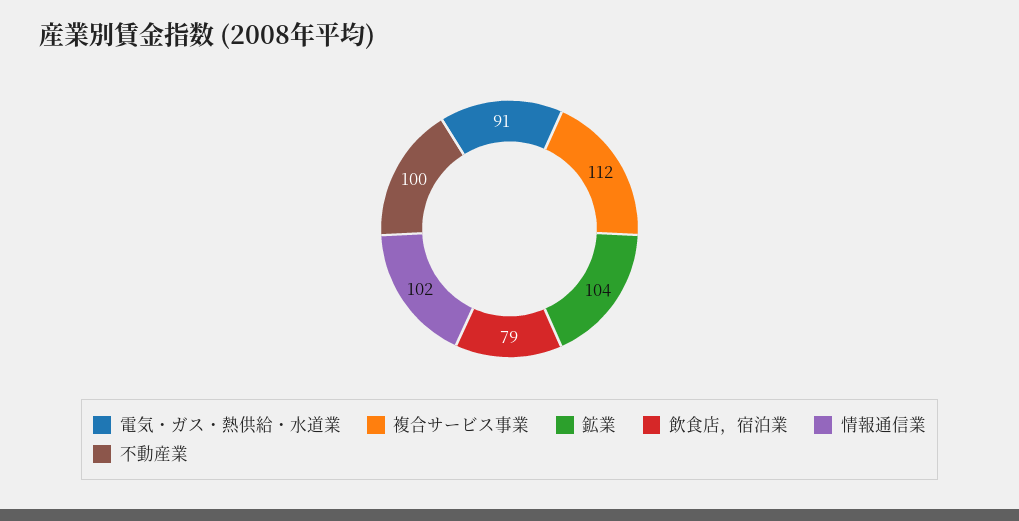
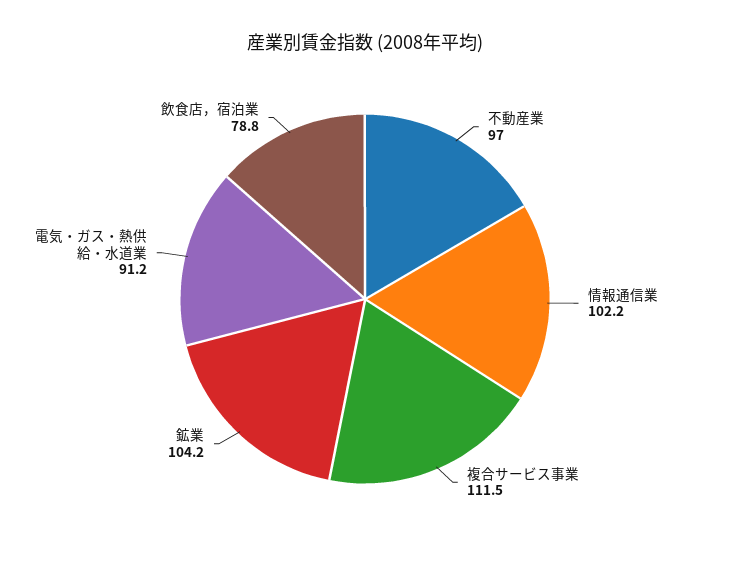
  {
    "電気・ガス・熱供給・水道業": 91.2,
    "複合サービス事業": 111.5,
    "鉱業": 104.2,
    "飲食店，宿泊業": 78.8,
    "情報通信業": 102.2,
-   "不動産業": 100
+   "不動産業": 97
  }

